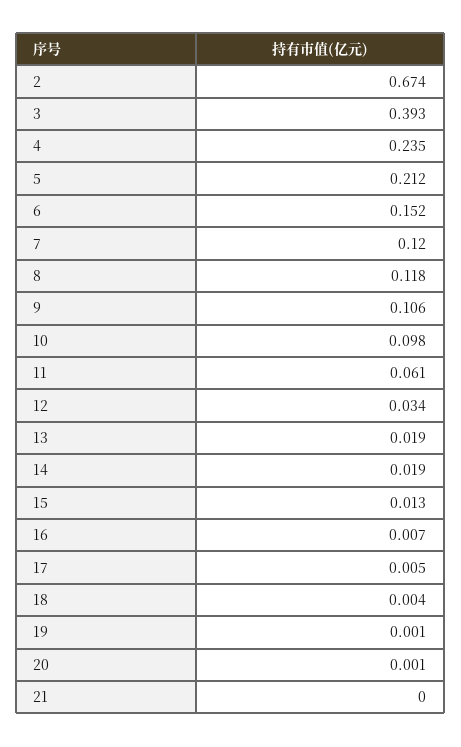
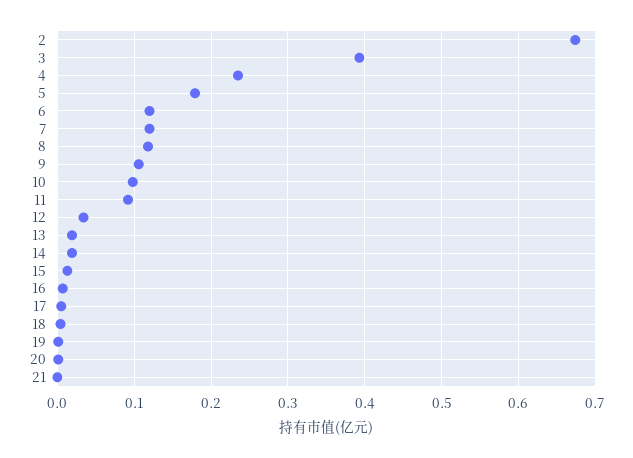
  {
    "2": 0.674,
    "3": 0.393,
    "4": 0.235,
-   "5": 0.212,
+   "5": 0.18,
-   "6": 0.152,
+   "6": 0.12,
    "7": 0.12,
    "8": 0.118,
    "9": 0.106,
    "10": 0.098,
-   "11": 0.061,
+   "11": 0.09,
    "12": 0.034,
    "13": 0.019,
    "14": 0.019,
    "15": 0.013,
    "16": 0.007,
    "17": 0.005,
    "18": 0.004,
    "19": 0.001,
    "20": 0.001,
    "21": 0
  }

